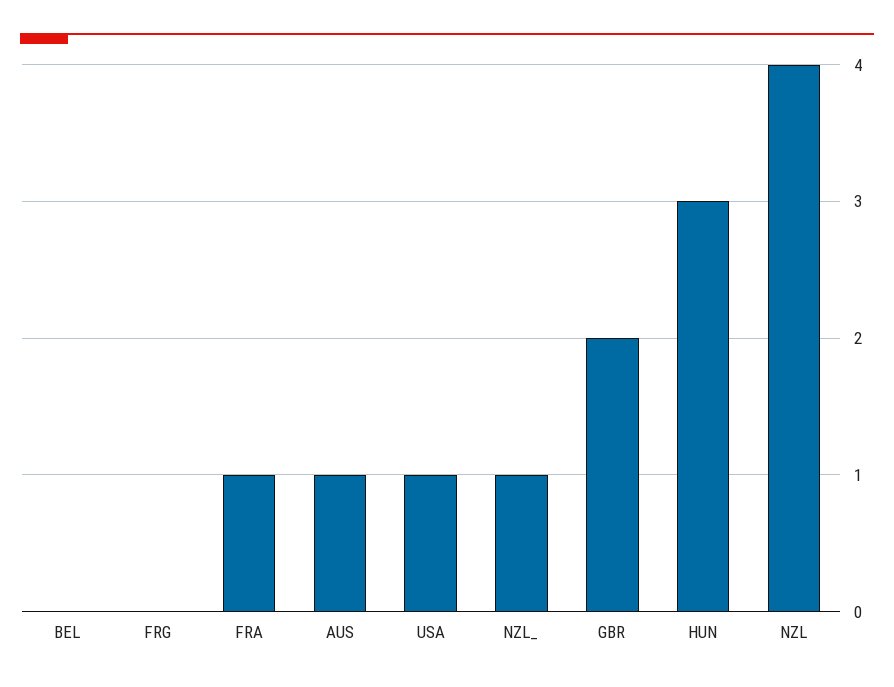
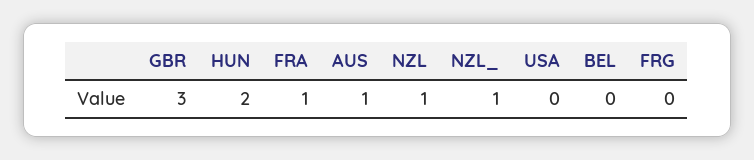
  {
    "BEL": 0,
    "FRG": 0,
    "FRA": 1,
    "AUS": 1,
-   "USA": 1,
+   "USA": 0,
    "NZL_": 1,
-   "GBR": 2,
+   "GBR": 3,
-   "HUN": 3,
+   "HUN": 2,
-   "NZL": 4
+   "NZL": 1
  }

